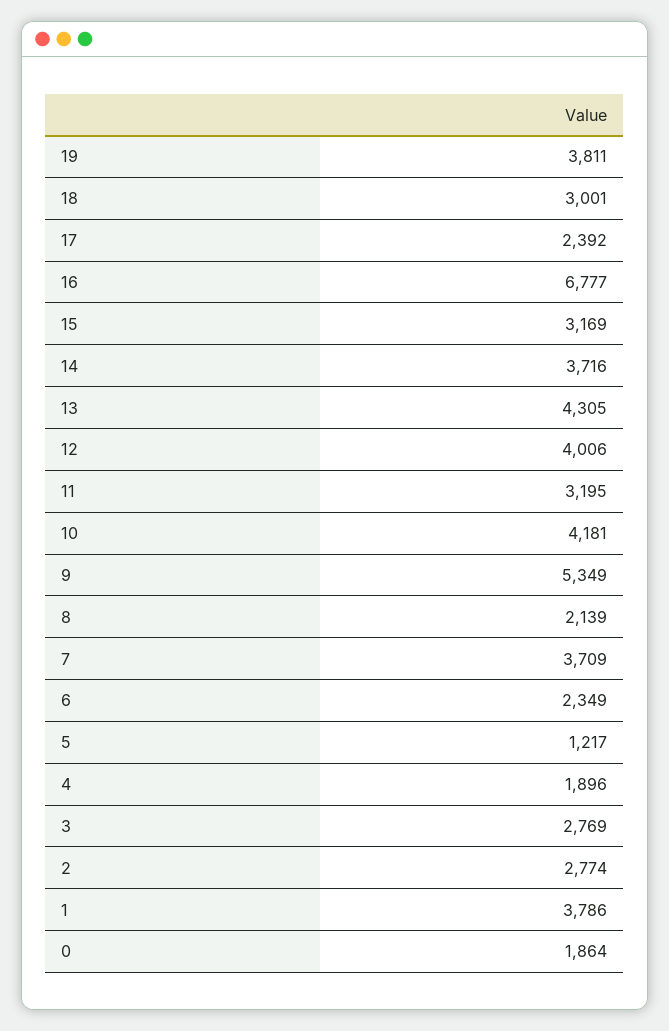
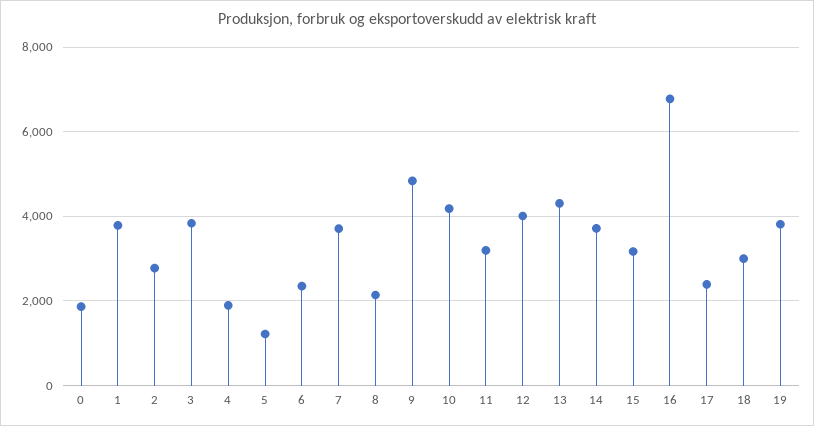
  {
    "19": 3811,
    "18": 3001,
    "17": 2392,
    "16": 6777,
    "15": 3169,
    "14": 3716,
    "13": 4305,
    "12": 4006,
    "11": 3195,
    "10": 4181,
-   "9": 5349,
+   "9": 4800,
    "8": 2139,
    "7": 3709,
    "6": 2349,
    "5": 1217,
    "4": 1896,
-   "3": 2769,
+   "3": 3800,
    "2": 2774,
    "1": 3786,
    "0": 1864
  }

